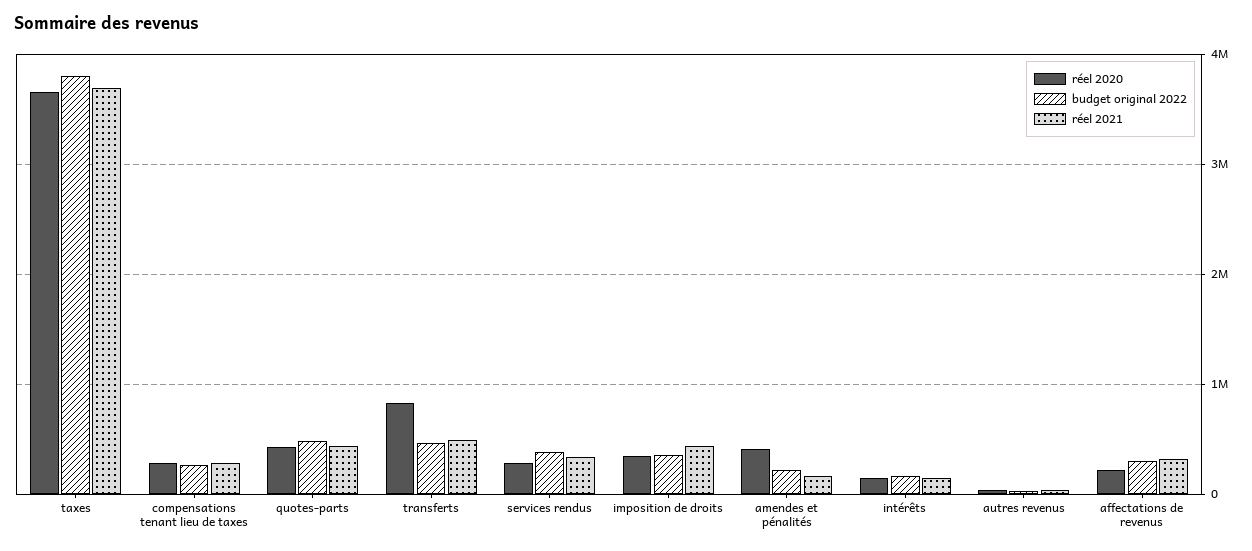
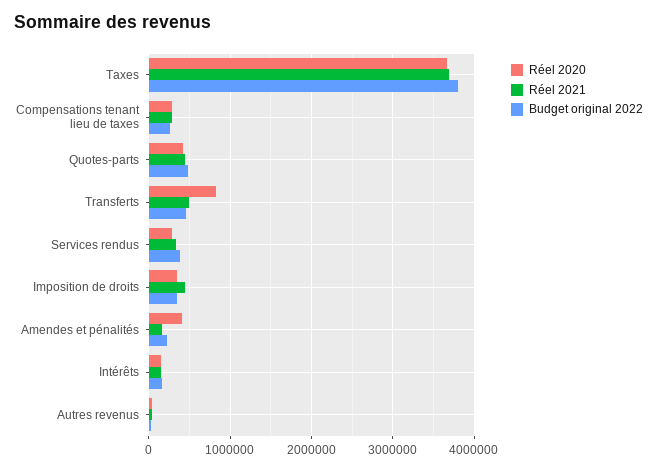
  {
    "réel 2020": {
      "taxes": 3700000,
      "compensations tenant lieu de taxes": 300000,
      "quotes-parts": 400000,
      "transferts": 800000,
      "services rendus": 300000,
      "imposition de droits": 300000,
      "amendes et pénalités": 400000,
      "intérêts": 100000,
-     "autres revenus": 0,
+     "autres revenus": 0
-     "affectations de revenus": 200000
    },
    "budget original 2022": {
      "taxes": 3800000,
      "compensations tenant lieu de taxes": 300000,
      "quotes-parts": 500000,
      "transferts": 500000,
      "services rendus": 400000,
      "imposition de droits": 400000,
      "amendes et pénalités": 200000,
      "intérêts": 200000,
-     "autres revenus": 0,
+     "autres revenus": 0
-     "affectations de revenus": 300000
    },
    "réel 2021": {
      "taxes": 3700000,
      "compensations tenant lieu de taxes": 300000,
      "quotes-parts": 400000,
      "transferts": 500000,
      "services rendus": 300000,
      "imposition de droits": 400000,
      "amendes et pénalités": 200000,
      "intérêts": 100000,
-     "autres revenus": 0,
+     "autres revenus": 0
-     "affectations de revenus": 300000
    }
  }

